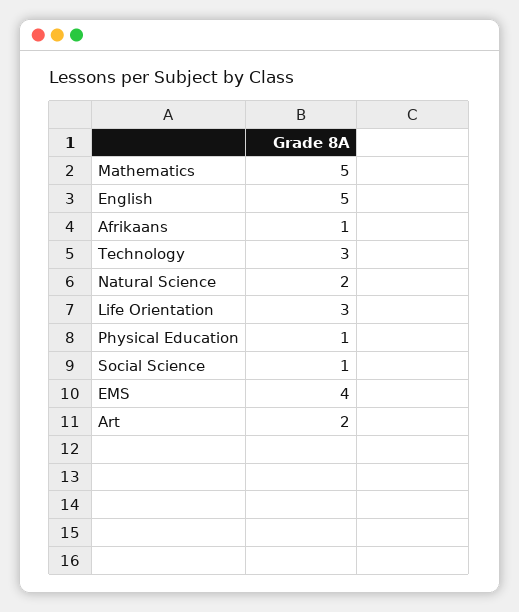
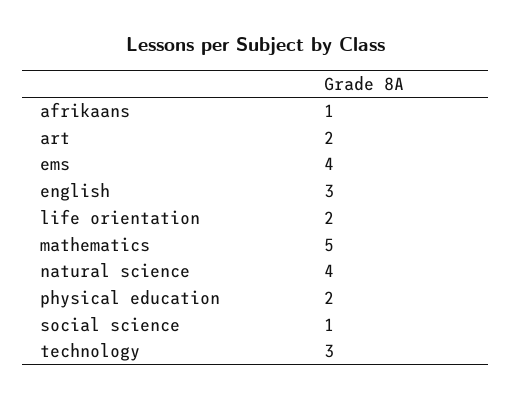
  {
    "Mathematics": 5,
-   "English": 5,
+   "English": 3,
    "Afrikaans": 1,
    "Technology": 3,
-   "Natural Science": 2,
+   "Natural Science": 4,
-   "Life Orientation": 3,
+   "Life Orientation": 2,
-   "Physical Education": 1,
+   "Physical Education": 2,
    "Social Science": 1,
    "EMS": 4,
    "Art": 2
  }

